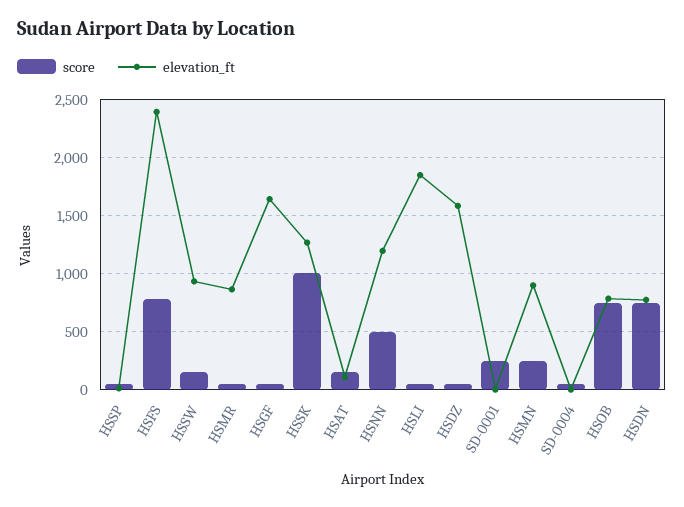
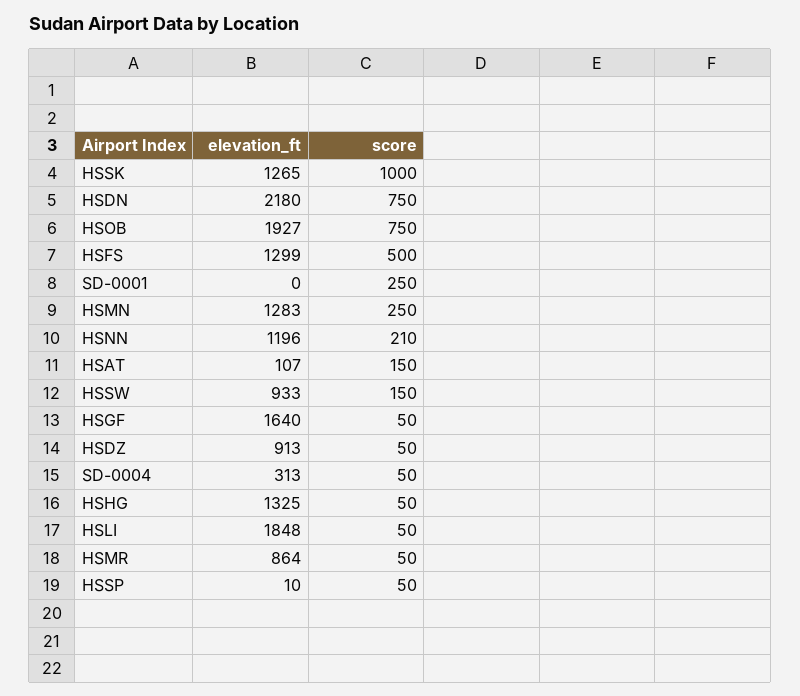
  {
    "score": {
      "HSSP": 50,
-     "HSFS": 800,
+     "HSFS": 500,
      "HSSW": 150,
      "HSMR": 50,
      "HSGF": 50,
      "HSSK": 1000,
      "HSAT": 150,
-     "HSNN": 500,
+     "HSNN": 210,
      "HSLI": 50,
      "HSDZ": 50,
      "SD-0001": 250,
      "HSMN": 250,
      "SD-0004": 50,
      "HSOB": 750,
-     "HSDN": 750
+     "HSDN": 750,
+     "HSHG": 50
    },
    "elevation_ft": {
      "HSSP": 10,
-     "HSFS": 2400,
+     "HSFS": 1299,
      "HSSW": 933,
      "HSMR": 864,
      "HSGF": 1640,
      "HSSK": 1265,
      "HSAT": 107,
      "HSNN": 1196,
      "HSLI": 1848,
-     "HSDZ": 1600,
+     "HSDZ": 913,
      "SD-0001": 0,
-     "HSMN": 900,
+     "HSMN": 1283,
-     "SD-0004": 0,
+     "SD-0004": 313,
-     "HSOB": 800,
+     "HSOB": 1927,
-     "HSDN": 800
+     "HSDN": 2180,
+     "HSHG": 1325
    }
  }

